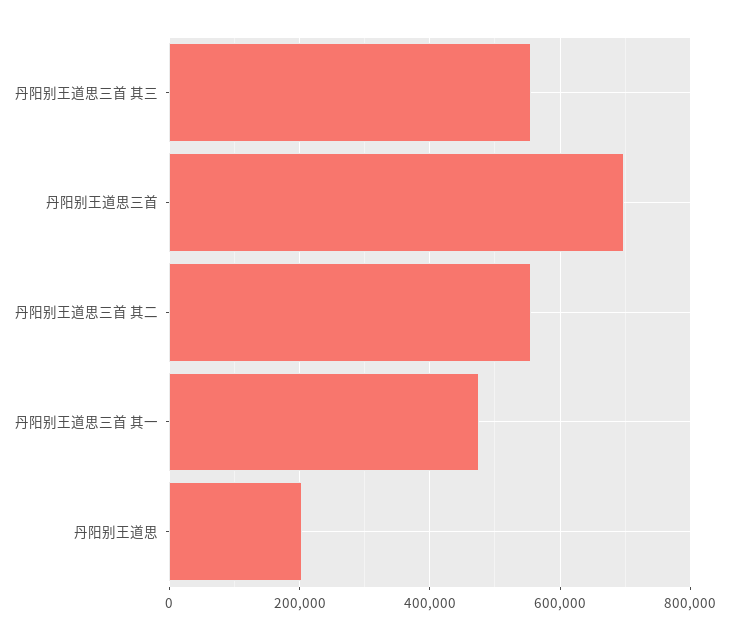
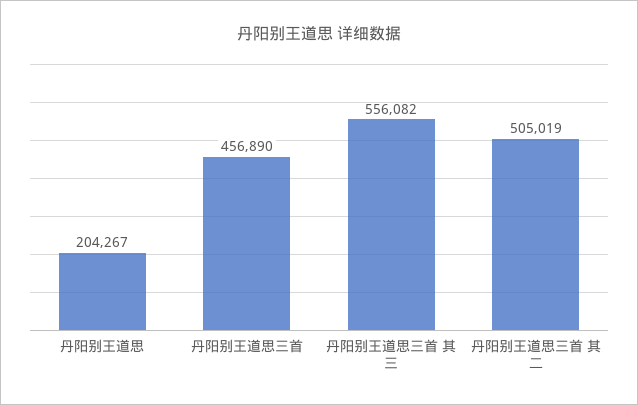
  {
    "丹阳别王道思三首 其三": 556082,
-   "丹阳别王道思三首": 700000,
+   "丹阳别王道思三首": 456890,
-   "丹阳别王道思三首 其二": 560000,
+   "丹阳别王道思三首 其二": 505019,
-   "丹阳别王道思三首 其一": 480000,
    "丹阳别王道思": 204267
  }

